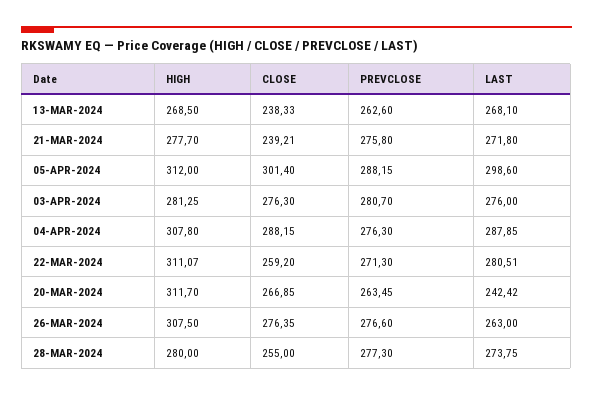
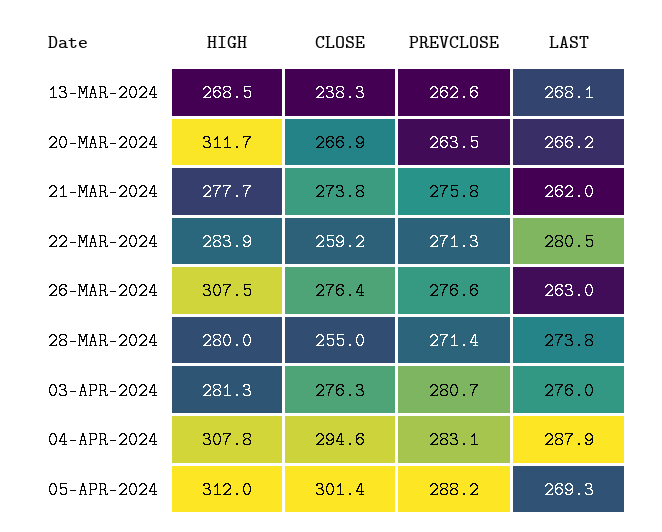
  {
    "HIGH": {
      "13-MAR-2024": 268.5,
      "21-MAR-2024": 277.7,
      "05-APR-2024": 312,
      "03-APR-2024": 281.25,
      "04-APR-2024": 307.8,
-     "22-MAR-2024": 311.07,
+     "22-MAR-2024": 283.9,
      "20-MAR-2024": 311.7,
      "26-MAR-2024": 307.5,
      "28-MAR-2024": 280
    },
    "CLOSE": {
      "13-MAR-2024": 238.33,
-     "21-MAR-2024": 239.21,
+     "21-MAR-2024": 273.8,
      "05-APR-2024": 301.4,
      "03-APR-2024": 276.3,
-     "04-APR-2024": 288.15,
+     "04-APR-2024": 294.6,
      "22-MAR-2024": 259.2,
      "20-MAR-2024": 266.85,
      "26-MAR-2024": 276.35,
      "28-MAR-2024": 255
    },
    "PREVCLOSE": {
      "13-MAR-2024": 262.6,
      "21-MAR-2024": 275.8,
      "05-APR-2024": 288.15,
      "03-APR-2024": 280.7,
-     "04-APR-2024": 276.3,
+     "04-APR-2024": 283.1,
      "22-MAR-2024": 271.3,
      "20-MAR-2024": 263.45,
      "26-MAR-2024": 276.6,
-     "28-MAR-2024": 277.3
+     "28-MAR-2024": 271.4
    },
    "LAST": {
      "13-MAR-2024": 268.1,
-     "21-MAR-2024": 271.8,
+     "21-MAR-2024": 262,
-     "05-APR-2024": 298.6,
+     "05-APR-2024": 269.3,
      "03-APR-2024": 276,
      "04-APR-2024": 287.85,
      "22-MAR-2024": 280.51,
-     "20-MAR-2024": 242.42,
+     "20-MAR-2024": 266.2,
      "26-MAR-2024": 263,
      "28-MAR-2024": 273.75
    }
  }

